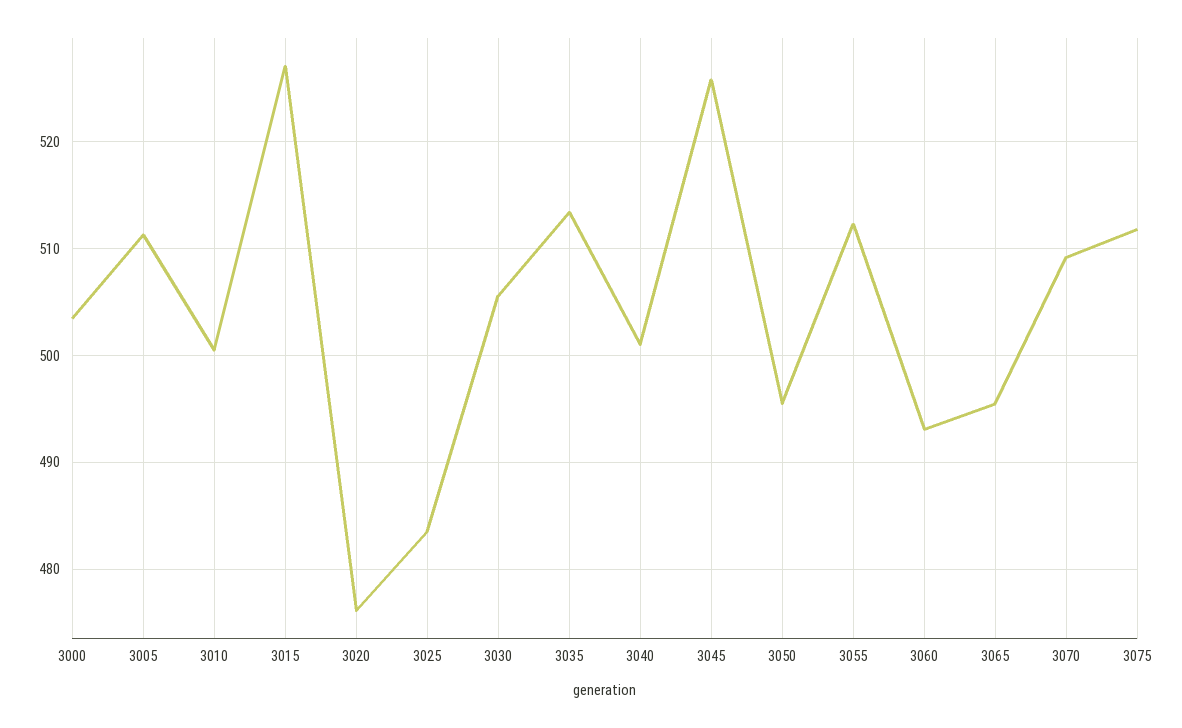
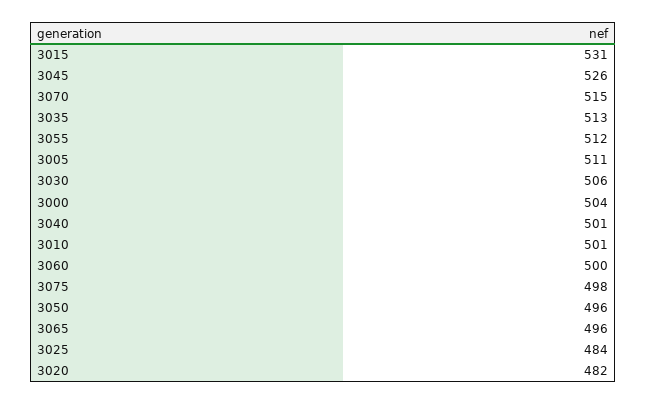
  {
    "3000": 504,
    "3005": 511,
    "3010": 501,
-   "3015": 527,
+   "3015": 531,
-   "3020": 476,
+   "3020": 482,
    "3025": 484,
    "3030": 506,
    "3035": 513,
    "3040": 501,
    "3045": 526,
    "3050": 496,
    "3055": 512,
-   "3060": 493,
+   "3060": 500,
    "3065": 496,
-   "3070": 509,
+   "3070": 515,
-   "3075": 512
+   "3075": 498
  }

